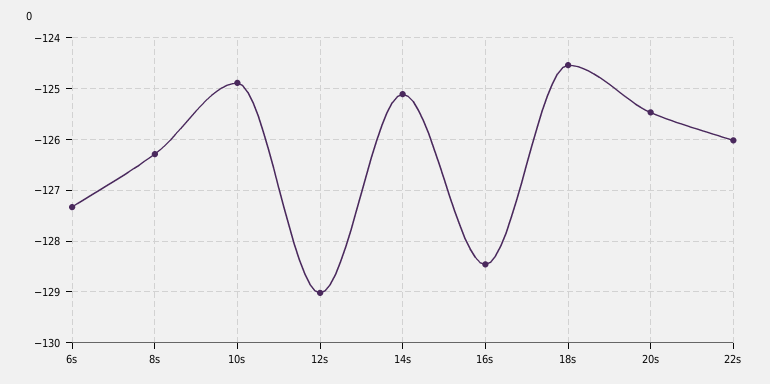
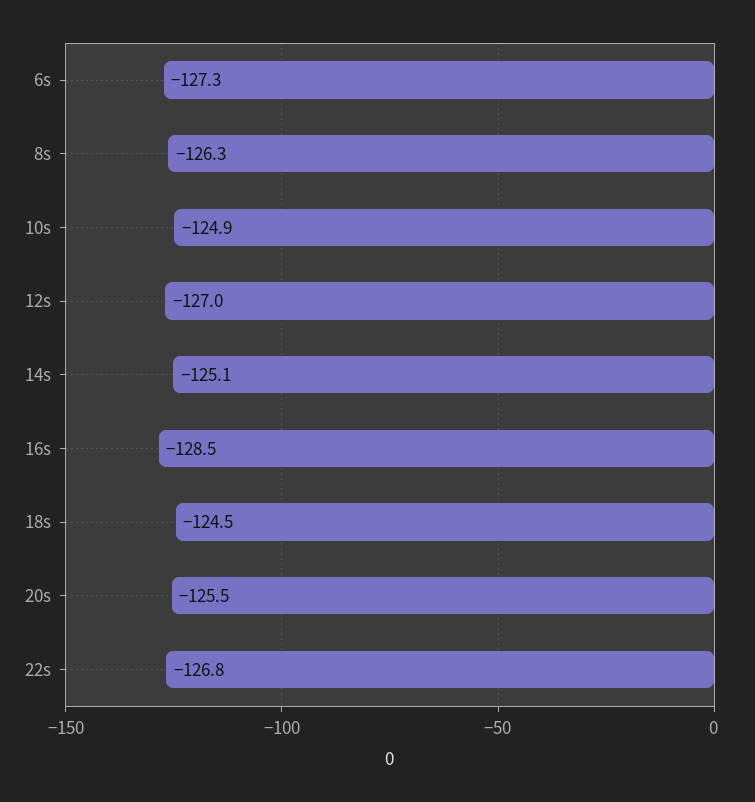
  {
    "6s": -127.3,
    "8s": -126.3,
    "10s": -124.9,
-   "12s": -129,
+   "12s": -127,
    "14s": -125.1,
    "16s": -128.5,
    "18s": -124.5,
    "20s": -125.5,
-   "22s": -126
+   "22s": -126.8
  }

